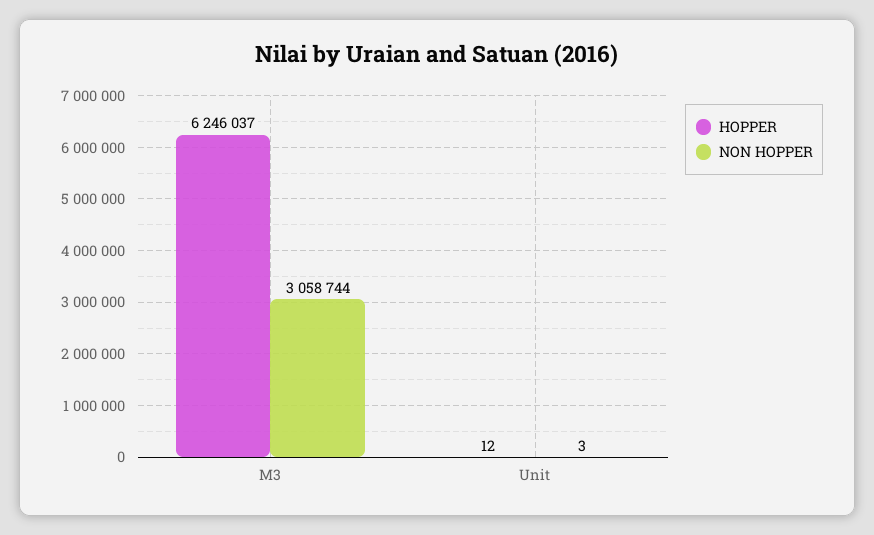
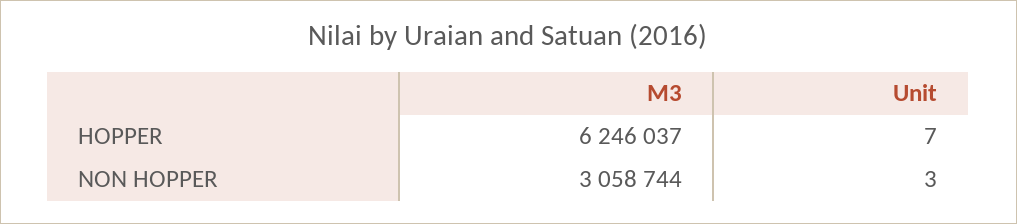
  {
    "HOPPER": {
      "M3": 6246037,
-     "Unit": 12
+     "Unit": 7
    },
    "NON HOPPER": {
      "M3": 3058744,
      "Unit": 3
    }
  }

